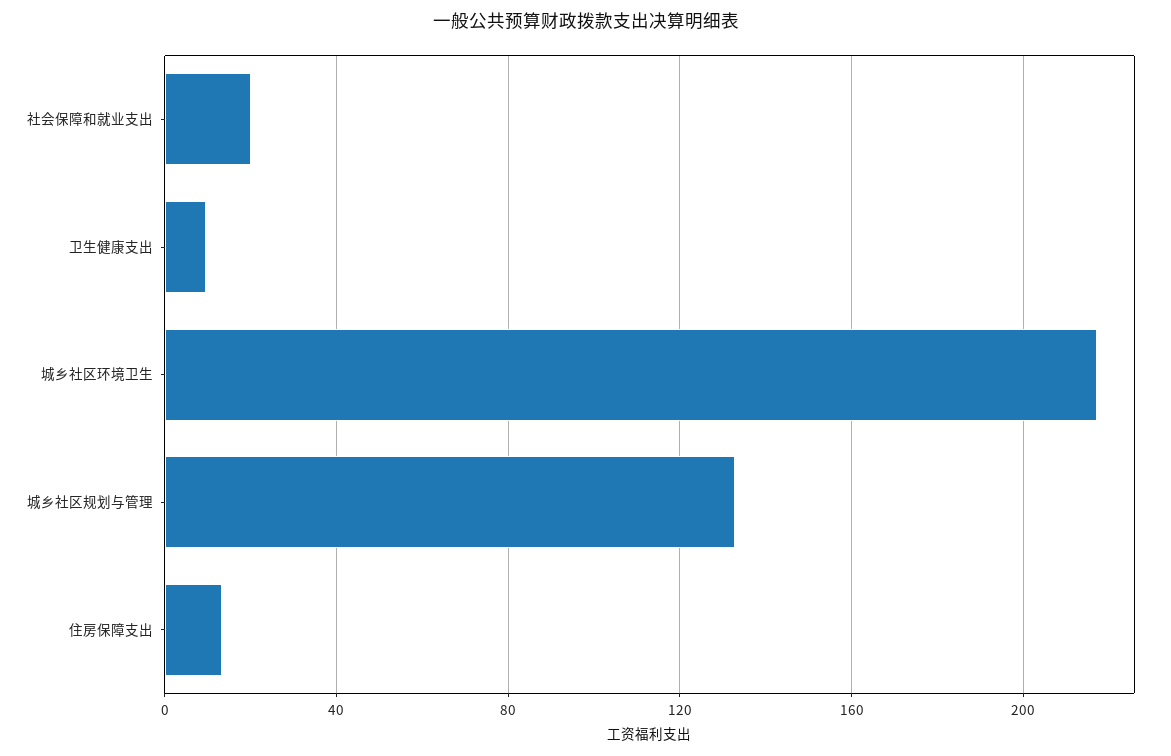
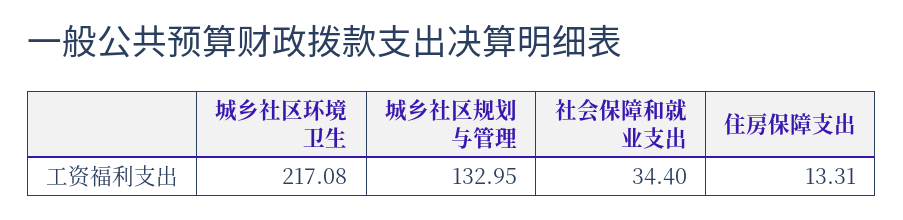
  {
-   "社会保障和就业支出": 20,
+   "社会保障和就业支出": 34.4,
-   "卫生健康支出": 10,
    "城乡社区环境卫生": 217.08,
    "城乡社区规划与管理": 132.95,
    "住房保障支出": 13.31
  }

